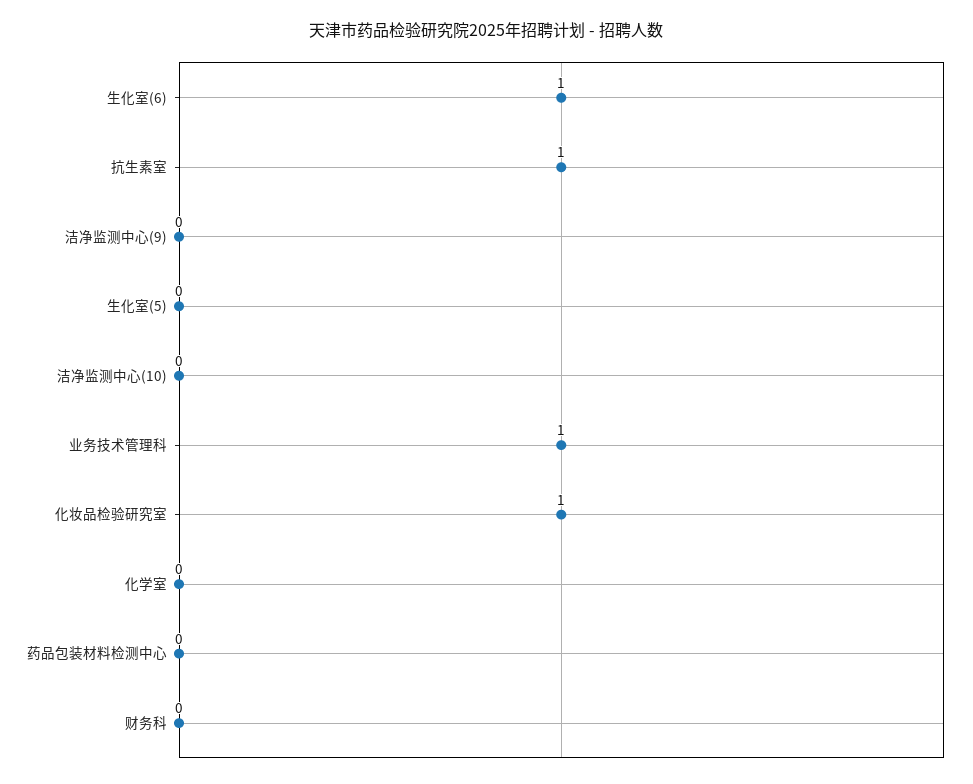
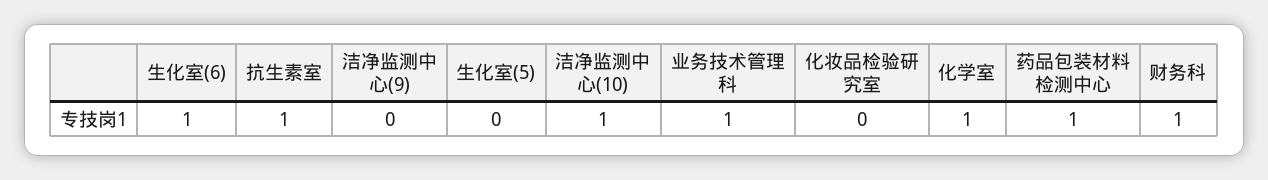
  {
    "生化室(6)": 1,
    "抗生素室": 1,
    "洁净监测中心(9)": 0,
    "生化室(5)": 0,
-   "洁净监测中心(10)": 0,
+   "洁净监测中心(10)": 1,
    "业务技术管理科": 1,
-   "化妆品检验研究室": 1,
+   "化妆品检验研究室": 0,
-   "化学室": 0,
+   "化学室": 1,
-   "药品包装材料检测中心": 0,
+   "药品包装材料检测中心": 1,
-   "财务科": 0
+   "财务科": 1
  }

